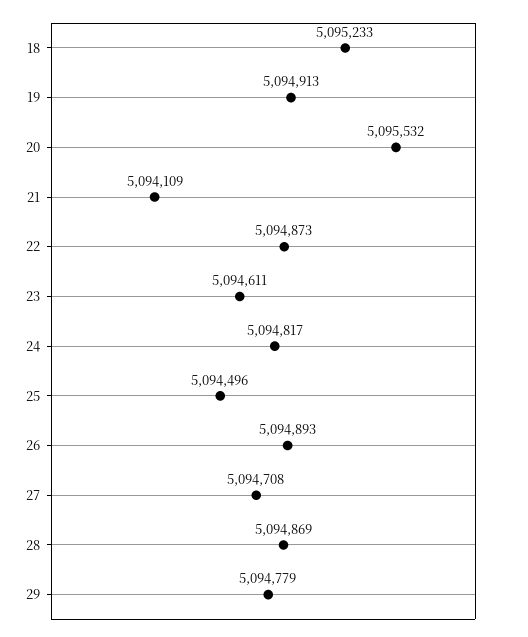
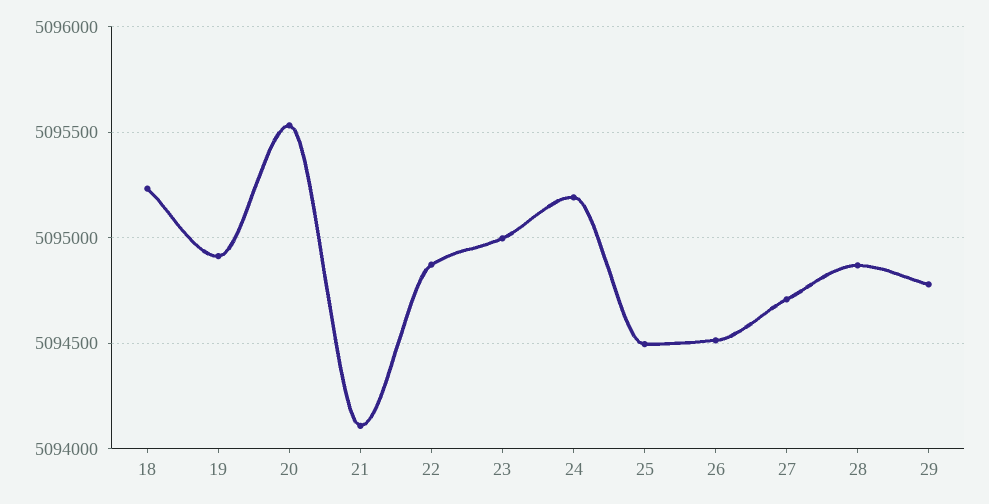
  {
    "18": 5095233,
    "19": 5094913,
    "20": 5095532,
    "21": 5094109,
    "22": 5094873,
-   "23": 5094611,
+   "23": 5095000,
-   "24": 5094817,
+   "24": 5095200,
    "25": 5094496,
-   "26": 5094893,
+   "26": 5094500,
    "27": 5094708,
    "28": 5094869,
    "29": 5094779
  }

